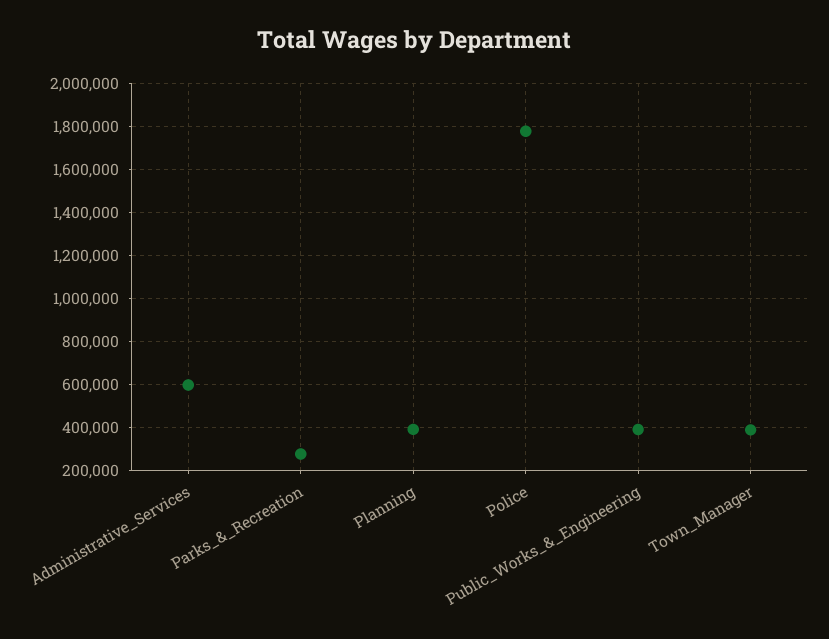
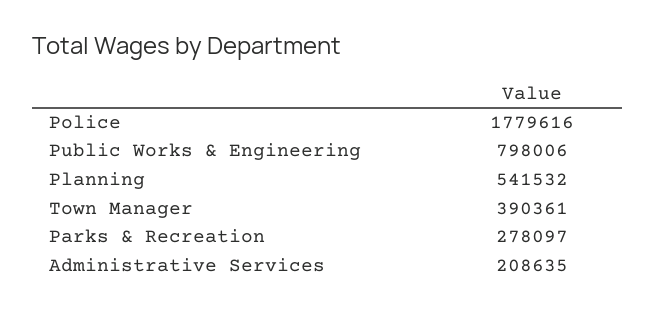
  {
-   "Administrative_Services": 600000,
+   "Administrative_Services": 208635,
    "Parks_&_Recreation": 278097,
-   "Planning": 400000,
+   "Planning": 541532,
    "Police": 1779616,
-   "Public_Works_&_Engineering": 400000,
+   "Public_Works_&_Engineering": 798006,
    "Town_Manager": 390361
  }

